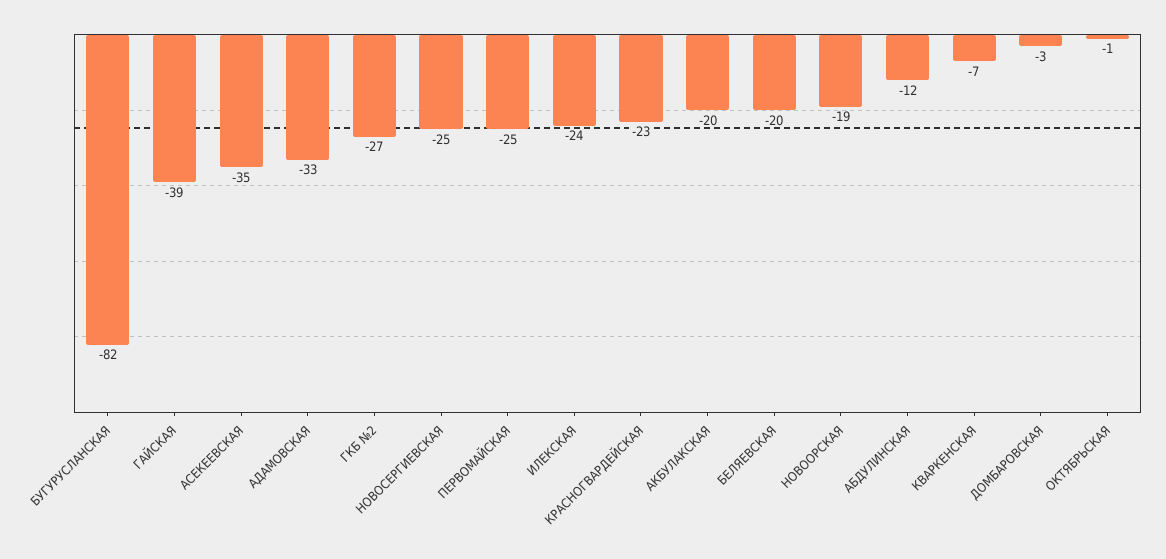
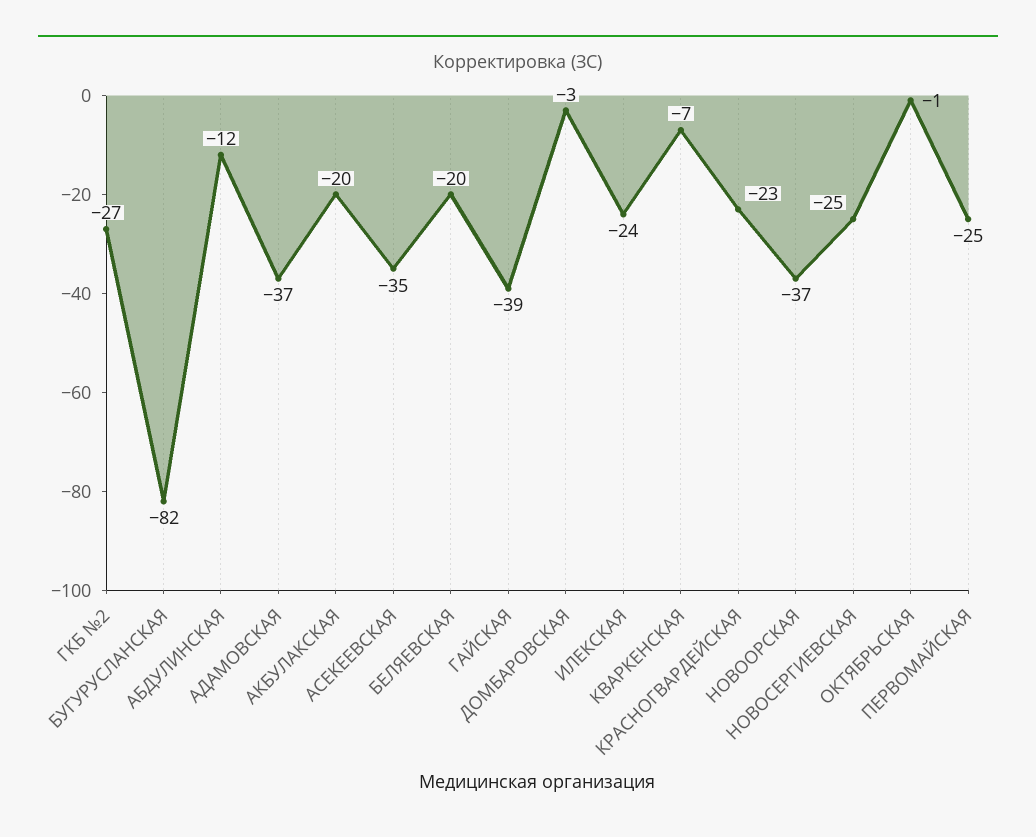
  {
    "БУГУРУСЛАНСКАЯ": -82,
    "ГАЙСКАЯ": -39,
    "АСЕКЕЕВСКАЯ": -35,
-   "АДАМОВСКАЯ": -33,
+   "АДАМОВСКАЯ": -37,
    "ГКБ №2": -27,
    "НОВОСЕРГИЕВСКАЯ": -25,
    "ПЕРВОМАЙСКАЯ": -25,
    "ИЛЕКСКАЯ": -24,
    "КРАСНОГВАРДЕЙСКАЯ": -23,
    "АКБУЛАКСКАЯ": -20,
    "БЕЛЯЕВСКАЯ": -20,
-   "НОВООРСКАЯ": -19,
+   "НОВООРСКАЯ": -37,
    "АБДУЛИНСКАЯ": -12,
    "КВАРКЕНСКАЯ": -7,
    "ДОМБАРОВСКАЯ": -3,
    "ОКТЯБРЬСКАЯ": -1
  }

